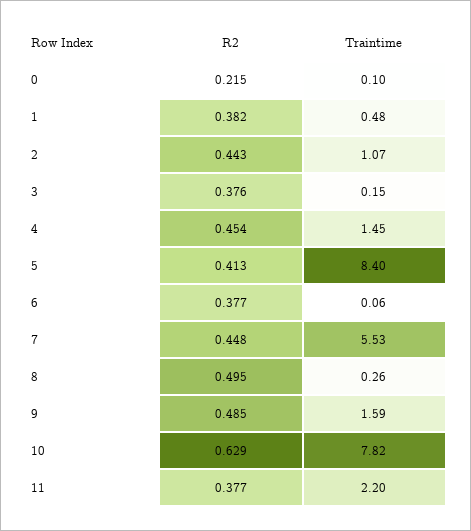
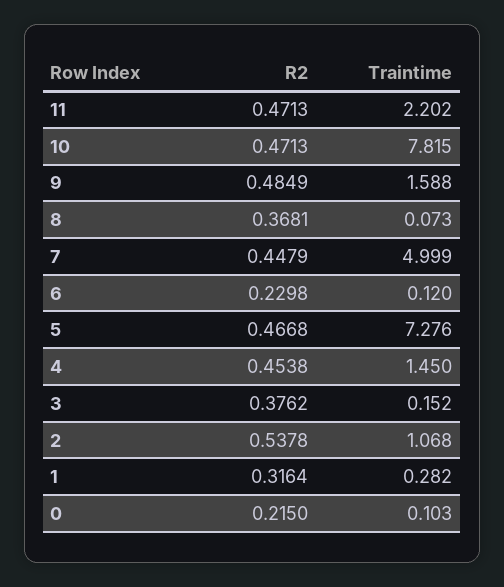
  {
    "R2": {
      "0": 0.215,
-     "1": 0.382,
+     "1": 0.3164,
-     "2": 0.443,
+     "2": 0.5378,
      "3": 0.3762,
      "4": 0.4538,
-     "5": 0.413,
+     "5": 0.4668,
-     "6": 0.377,
+     "6": 0.2298,
      "7": 0.4479,
-     "8": 0.495,
+     "8": 0.3681,
      "9": 0.4849,
-     "10": 0.629,
+     "10": 0.4713,
-     "11": 0.377
+     "11": 0.4713
    },
    "Traintime": {
      "0": 0.103,
-     "1": 0.48,
+     "1": 0.282,
      "2": 1.068,
      "3": 0.152,
      "4": 1.45,
-     "5": 8.4,
+     "5": 7.276,
-     "6": 0.06,
+     "6": 0.12,
-     "7": 5.53,
+     "7": 4.999,
-     "8": 0.26,
+     "8": 0.073,
      "9": 1.588,
      "10": 7.815,
      "11": 2.202
    }
  }

